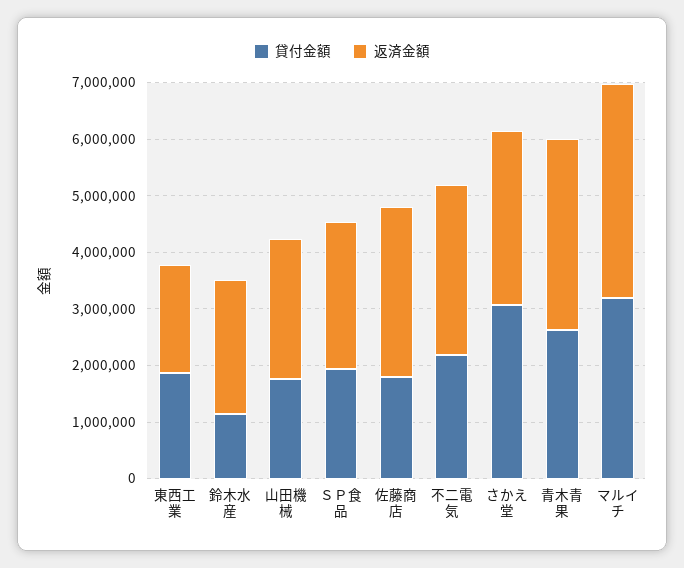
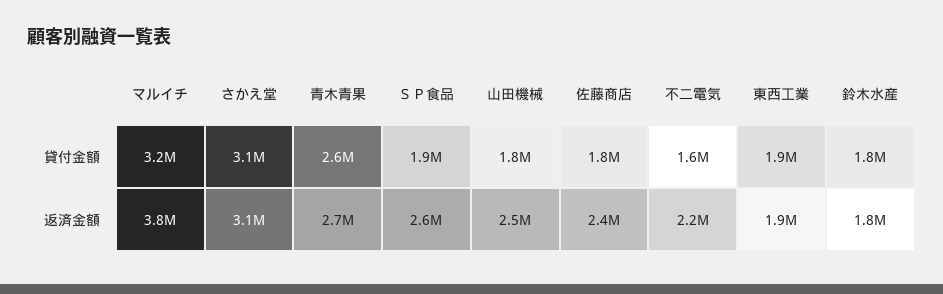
  {
    "貸付金額": {
      "東西工業": 1900000,
-     "鈴木水産": 1200000,
+     "鈴木水産": 1800000,
      "山田機械": 1800000,
      "ＳＰ食品": 1900000,
      "佐藤商店": 1800000,
-     "不二電気": 2200000,
+     "不二電気": 1600000,
      "さかえ堂": 3100000,
      "青木青果": 2600000,
      "マルイチ": 3200000
    },
    "返済金額": {
      "東西工業": 1900000,
-     "鈴木水産": 2400000,
+     "鈴木水産": 1800000,
      "山田機械": 2500000,
      "ＳＰ食品": 2600000,
-     "佐藤商店": 3000000,
+     "佐藤商店": 2400000,
-     "不二電気": 3000000,
+     "不二電気": 2200000,
      "さかえ堂": 3100000,
-     "青木青果": 3400000,
+     "青木青果": 2700000,
      "マルイチ": 3800000
    }
  }

